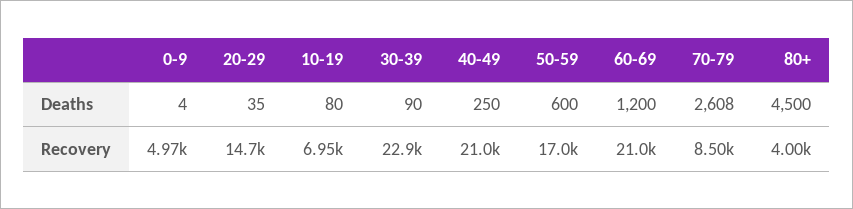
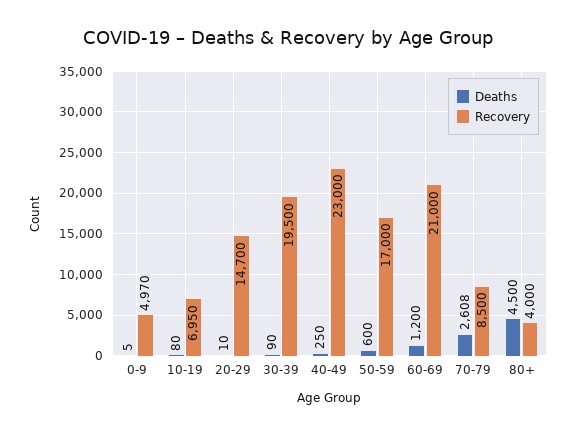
  {
    "Deaths": {
-     "0-9": 4,
+     "0-9": 5,
-     "20-29": 35,
+     "20-29": 10,
      "10-19": 80,
      "30-39": 90,
      "40-49": 250,
      "50-59": 600,
      "60-69": 1200,
      "70-79": 2608,
      "80+": 4500
    },
    "Recovery": {
      "0-9": 4970,
      "20-29": 14700,
      "10-19": 6950,
-     "30-39": 22900,
+     "30-39": 19500,
-     "40-49": 21000,
+     "40-49": 23000,
      "50-59": 17000,
      "60-69": 21000,
      "70-79": 8500,
      "80+": 4000
    }
  }

